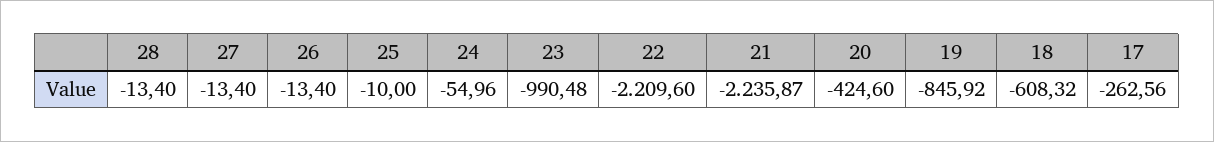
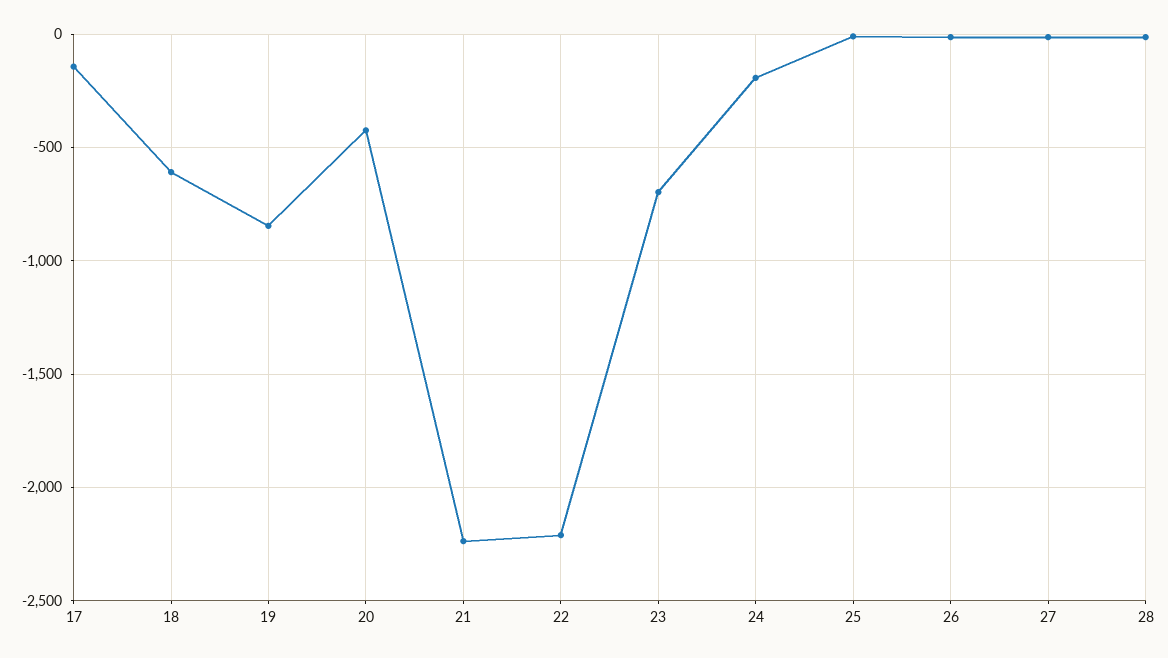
  {
    "28": -13.4,
    "27": -13.4,
    "26": -13.4,
    "25": -10,
-   "24": -54.96,
+   "24": -200,
-   "23": -990.48,
+   "23": -700,
    "22": -2209.6,
    "21": -2235.87,
    "20": -424.6,
    "19": -845.92,
    "18": -608.32,
-   "17": -262.56
+   "17": -150
  }

